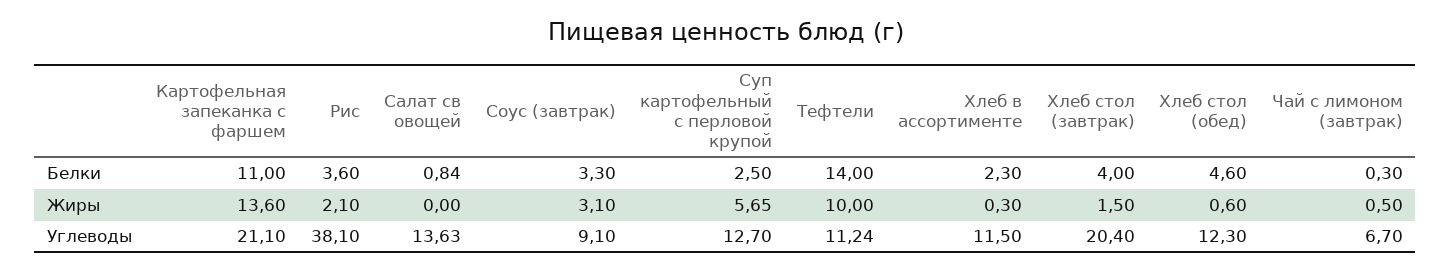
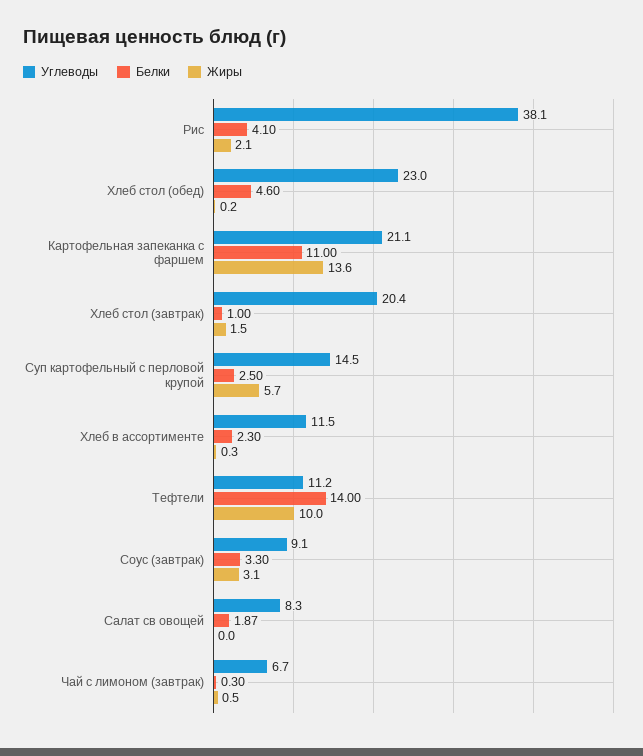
  {
    "Белки": {
      "Картофельная запеканка с фаршем": 11,
-     "Рис": 3.6,
+     "Рис": 4.1,
-     "Салат св овощей": 0.84,
+     "Салат св овощей": 1.87,
      "Соус (завтрак)": 3.3,
      "Суп картофельный с перловой крупой": 2.5,
      "Тефтели": 14,
      "Хлеб в ассортименте": 2.3,
-     "Хлеб стол (завтрак)": 4,
+     "Хлеб стол (завтрак)": 1,
      "Хлеб стол (обед)": 4.6,
      "Чай с лимоном (завтрак)": 0.3
    },
    "Жиры": {
      "Картофельная запеканка с фаршем": 13.6,
      "Рис": 2.1,
      "Салат св овощей": 0,
      "Соус (завтрак)": 3.1,
      "Суп картофельный с перловой крупой": 5.65,
      "Тефтели": 10,
      "Хлеб в ассортименте": 0.3,
      "Хлеб стол (завтрак)": 1.5,
-     "Хлеб стол (обед)": 0.6,
+     "Хлеб стол (обед)": 0.2,
      "Чай с лимоном (завтрак)": 0.5
    },
    "Углеводы": {
      "Картофельная запеканка с фаршем": 21.1,
      "Рис": 38.1,
-     "Салат св овощей": 13.63,
+     "Салат св овощей": 8.3,
      "Соус (завтрак)": 9.1,
-     "Суп картофельный с перловой крупой": 12.7,
+     "Суп картофельный с перловой крупой": 14.5,
      "Тефтели": 11.24,
      "Хлеб в ассортименте": 11.5,
      "Хлеб стол (завтрак)": 20.4,
-     "Хлеб стол (обед)": 12.3,
+     "Хлеб стол (обед)": 23,
      "Чай с лимоном (завтрак)": 6.7
    }
  }

